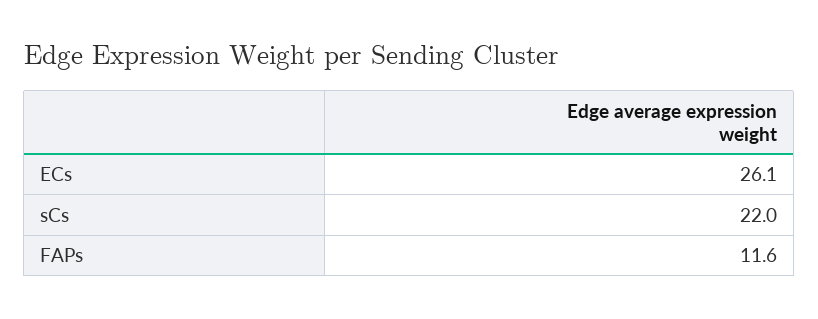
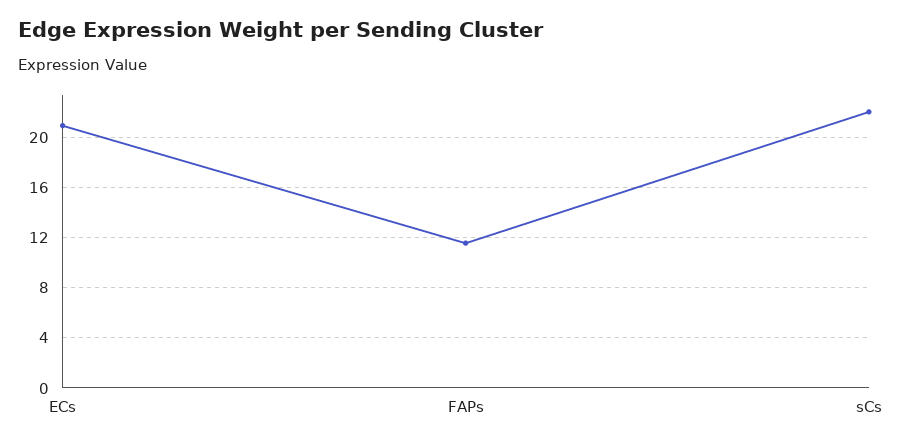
  {
-   "ECs": 26.1,
+   "ECs": 21,
    "sCs": 22,
    "FAPs": 11.6
  }

